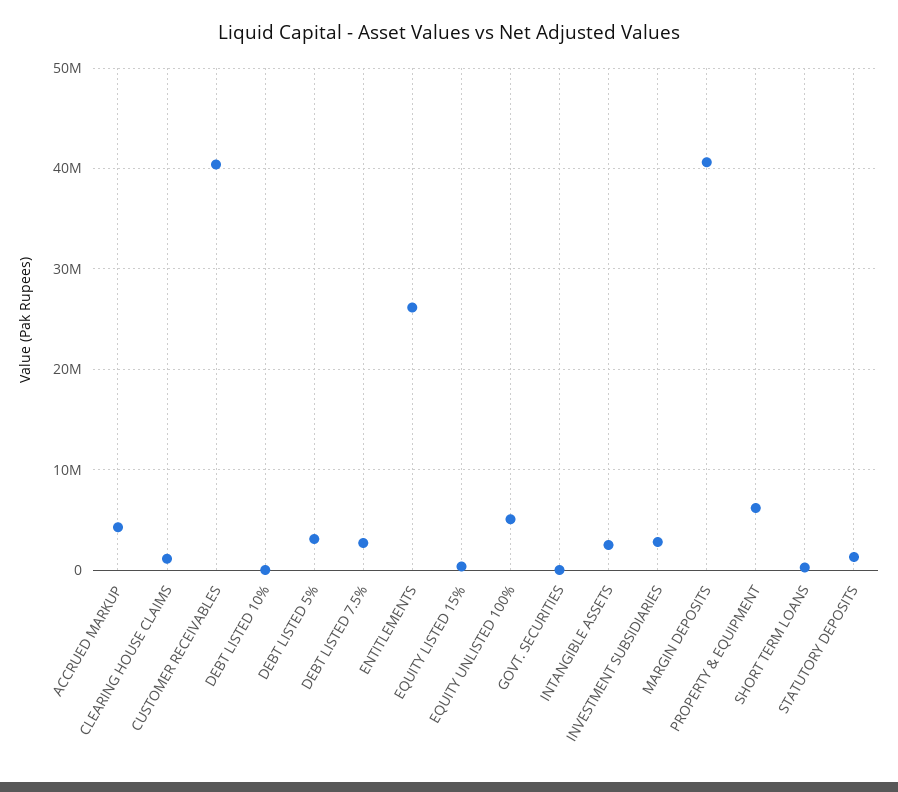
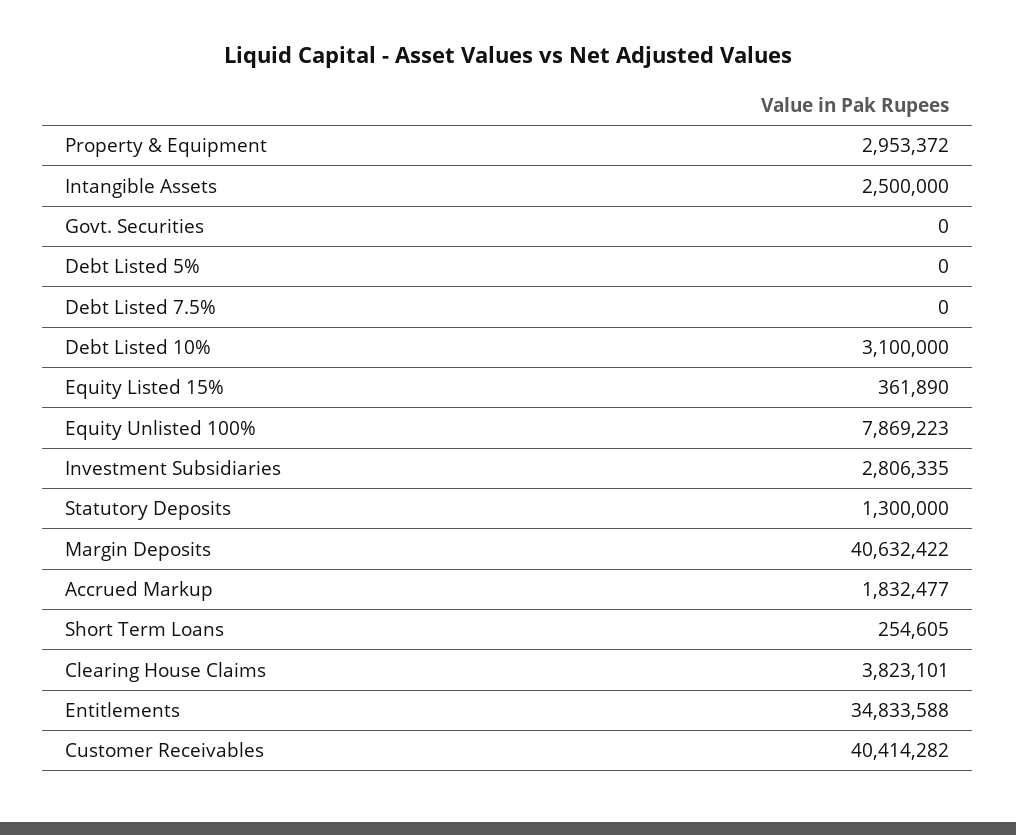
  {
-   "ACCRUED MARKUP": 4000000,
+   "ACCRUED MARKUP": 1832477,
-   "CLEARING HOUSE CLAIMS": 1000000,
+   "CLEARING HOUSE CLAIMS": 3823101,
    "CUSTOMER RECEIVABLES": 40414282,
-   "DEBT LISTED 10%": 0,
+   "DEBT LISTED 10%": 3100000,
-   "DEBT LISTED 5%": 3000000,
+   "DEBT LISTED 5%": 0,
-   "DEBT LISTED 7.5%": 3000000,
+   "DEBT LISTED 7.5%": 0,
-   "ENTITLEMENTS": 26000000,
+   "ENTITLEMENTS": 34833588,
    "EQUITY LISTED 15%": 361890,
-   "EQUITY UNLISTED 100%": 5000000,
+   "EQUITY UNLISTED 100%": 7869223,
    "GOVT. SECURITIES": 0,
    "INTANGIBLE ASSETS": 2500000,
    "INVESTMENT SUBSIDIARIES": 2806335,
    "MARGIN DEPOSITS": 40632422,
-   "PROPERTY & EQUIPMENT": 6000000,
+   "PROPERTY & EQUIPMENT": 2953372,
    "SHORT TERM LOANS": 254605,
    "STATUTORY DEPOSITS": 1300000
  }

